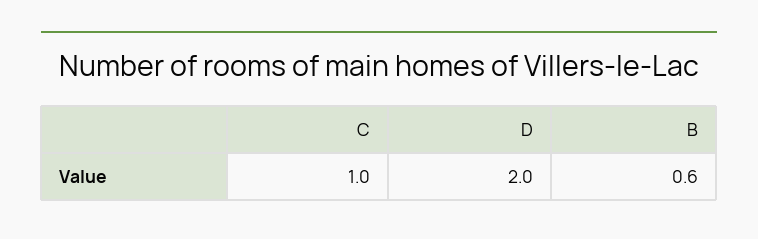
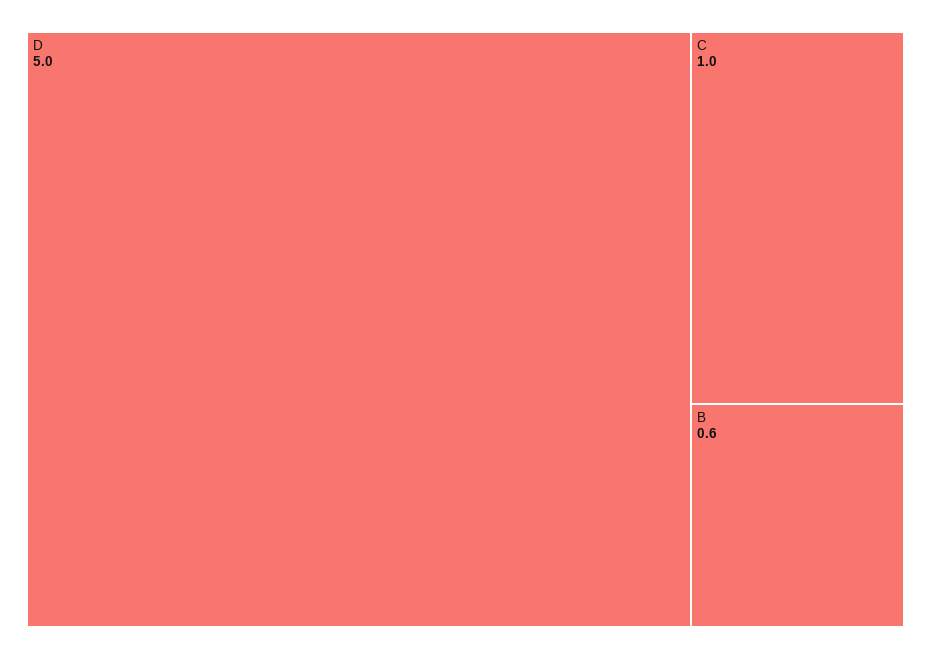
  {
    "C": 1,
-   "D": 2,
+   "D": 5,
    "B": 0.6
  }

